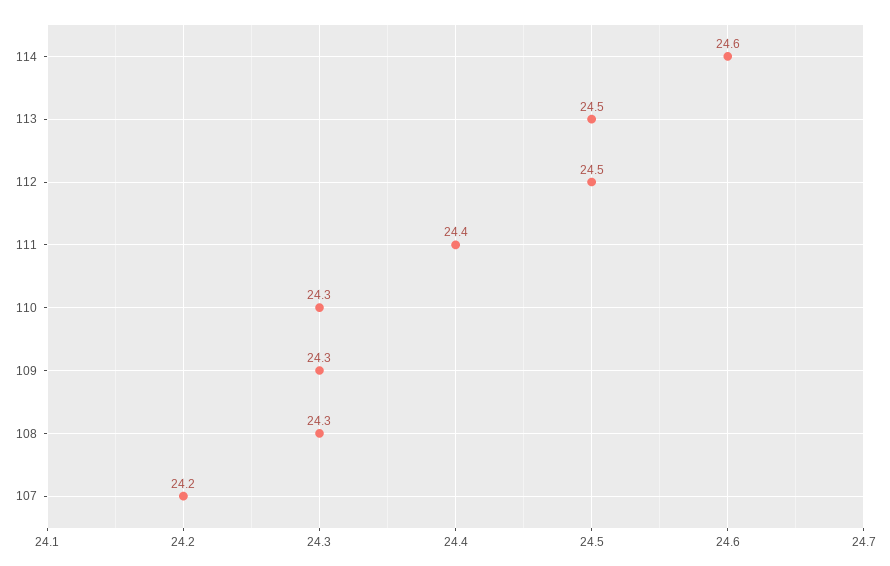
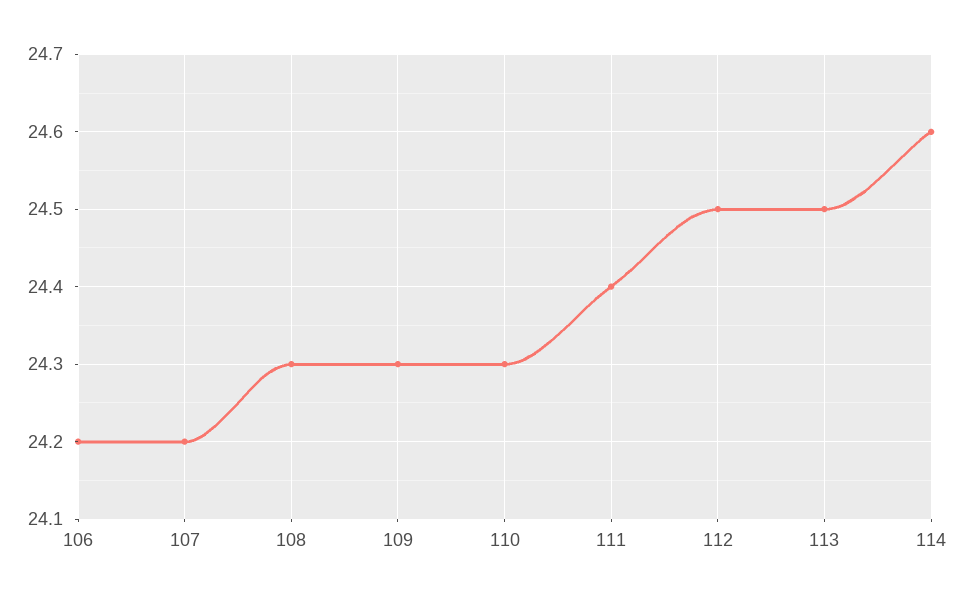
  {
    "114": 24.6,
    "113": 24.5,
    "112": 24.5,
    "111": 24.4,
    "110": 24.3,
    "109": 24.3,
    "108": 24.3,
-   "107": 24.2
+   "107": 24.2,
+   "106": 24.2
  }

